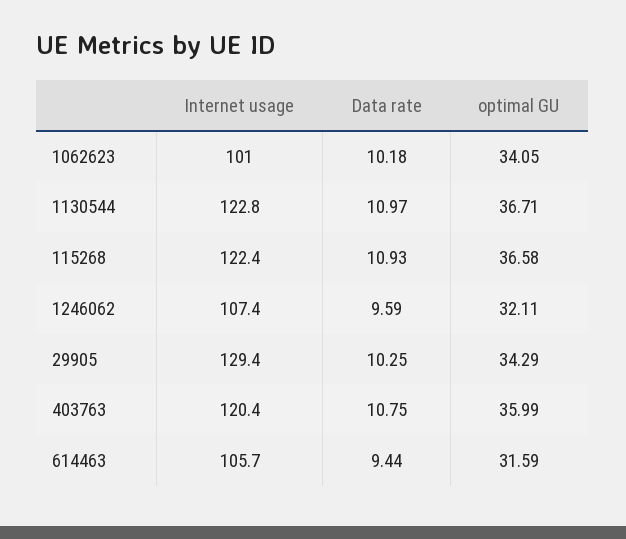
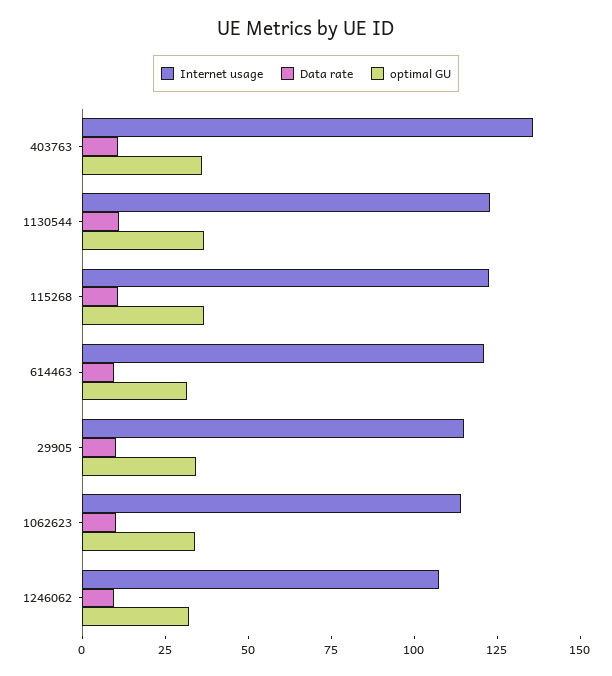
  {
    "Internet usage": {
-     "1062623": 101,
+     "1062623": 115,
      "1130544": 122.8,
      "115268": 122.4,
      "1246062": 107.4,
-     "29905": 129.4,
+     "29905": 115,
-     "403763": 120.4,
+     "403763": 135,
-     "614463": 105.7
+     "614463": 120
    },
    "Data rate": {
      "1062623": 10.18,
      "1130544": 10.97,
      "115268": 10.93,
      "1246062": 9.59,
      "29905": 10.25,
      "403763": 10.75,
      "614463": 9.44
    },
    "optimal GU": {
      "1062623": 34.05,
      "1130544": 36.71,
      "115268": 36.58,
      "1246062": 32.11,
      "29905": 34.29,
      "403763": 35.99,
      "614463": 31.59
    }
  }

